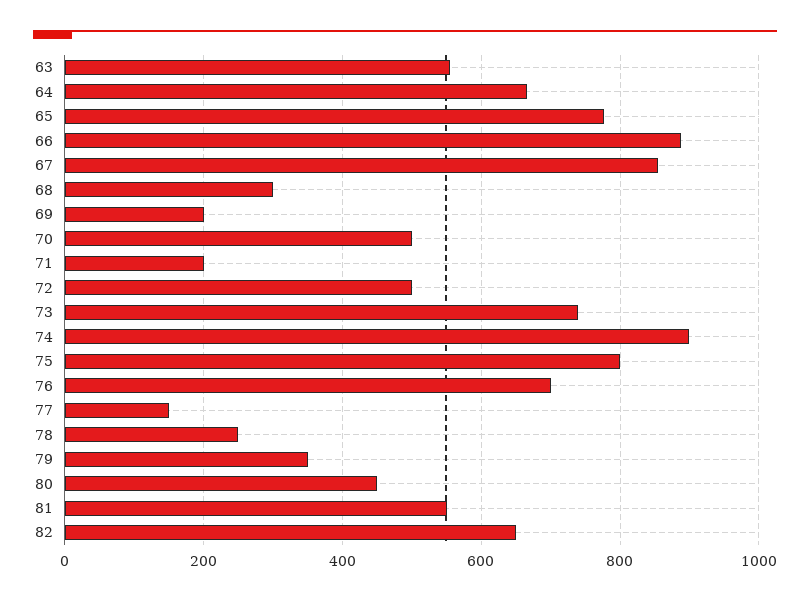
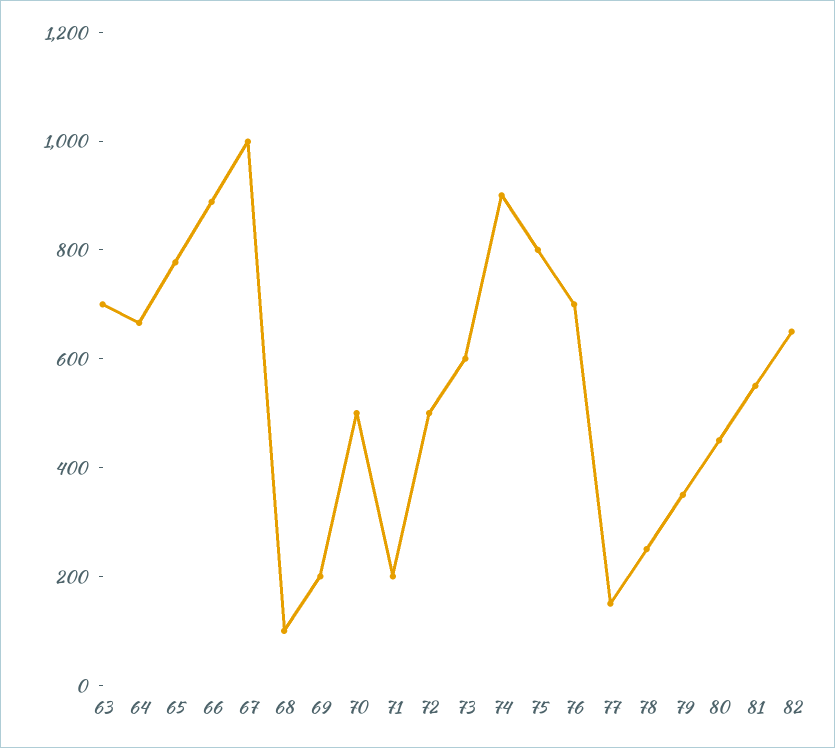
  {
-   "63": 560,
+   "63": 700,
    "64": 660,
    "65": 780,
    "66": 880,
-   "67": 860,
+   "67": 1000,
-   "68": 300,
+   "68": 100,
    "69": 200,
    "70": 500,
    "71": 200,
    "72": 500,
-   "73": 740,
+   "73": 600,
    "74": 900,
    "75": 800,
    "76": 700,
    "77": 160,
    "78": 260,
    "79": 360,
    "80": 460,
    "81": 560,
    "82": 660
  }

